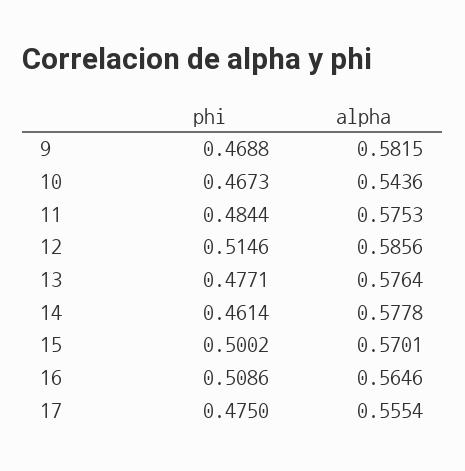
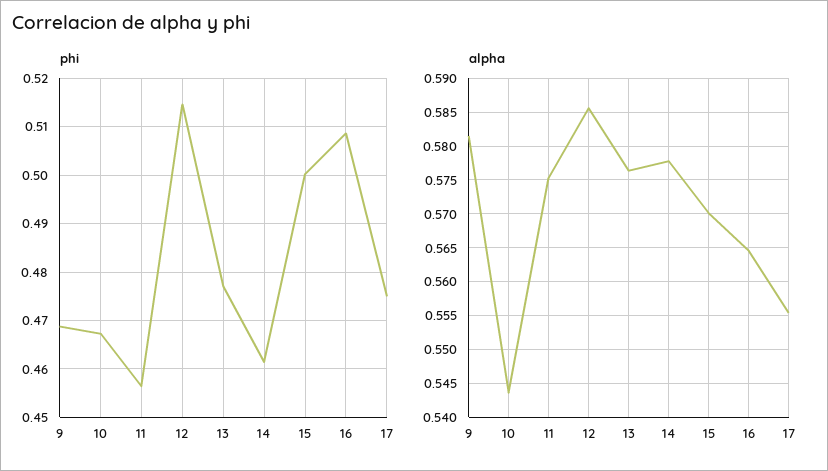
  {
    "phi": {
      "9": 0.4688,
      "10": 0.4673,
-     "11": 0.4844,
+     "11": 0.456,
      "12": 0.5146,
      "13": 0.4771,
      "14": 0.4614,
      "15": 0.5002,
      "16": 0.5086,
      "17": 0.475
    },
    "alpha": {
      "9": 0.5815,
      "10": 0.5436,
      "11": 0.5753,
      "12": 0.5856,
      "13": 0.5764,
      "14": 0.5778,
      "15": 0.5701,
      "16": 0.5646,
      "17": 0.5554
    }
  }

